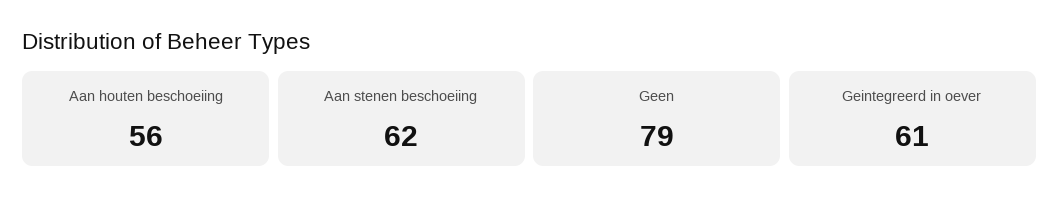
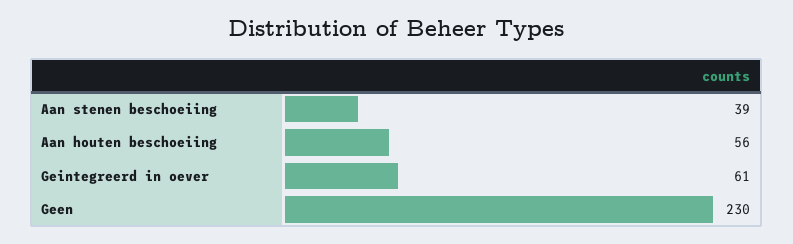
  {
    "Aan houten beschoeiing": 56,
-   "Aan stenen beschoeiing": 62,
+   "Aan stenen beschoeiing": 39,
-   "Geen": 79,
+   "Geen": 230,
    "Geintegreerd in oever": 61
  }

